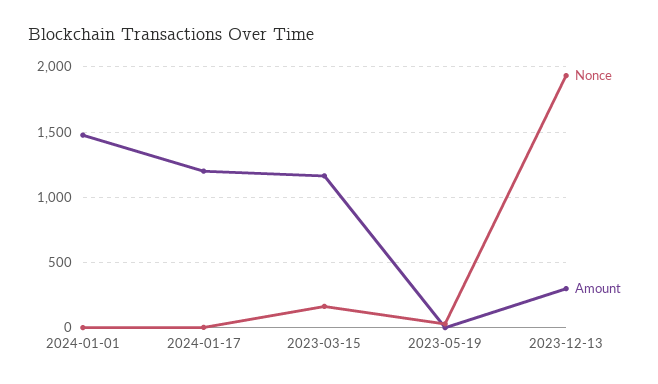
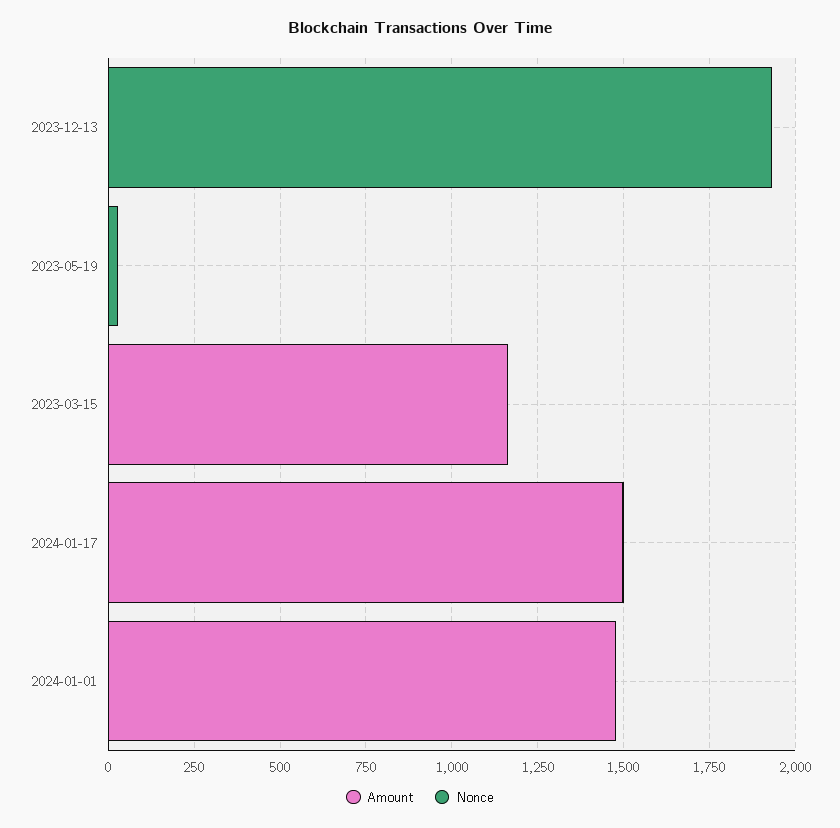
  {
    "Nonce": {
      "2024-01-01": 0,
      "2024-01-17": 0,
-     "2023-03-15": 150,
+     "2023-03-15": 0,
      "2023-05-19": 50,
      "2023-12-13": 1950
    },
    "Amount": {
      "2024-01-01": 1500,
-     "2024-01-17": 1200,
+     "2024-01-17": 1500,
      "2023-03-15": 1150,
      "2023-05-19": 0,
-     "2023-12-13": 300
+     "2023-12-13": 0
    }
  }

